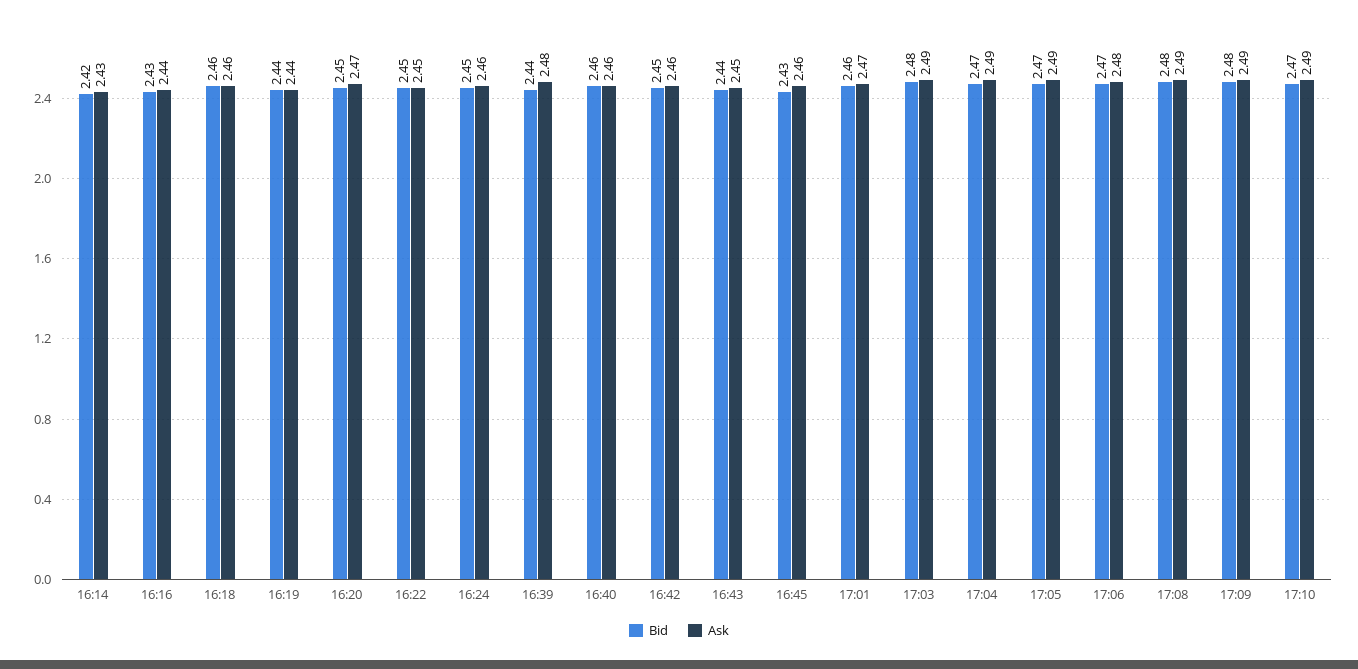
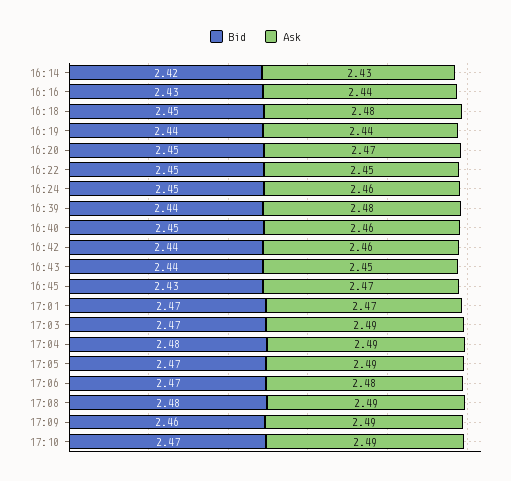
  {
    "Bid": {
      "16:14": 2.42,
      "16:16": 2.43,
-     "16:18": 2.46,
+     "16:18": 2.45,
      "16:19": 2.44,
      "16:20": 2.45,
      "16:22": 2.45,
      "16:24": 2.45,
      "16:39": 2.44,
-     "16:40": 2.46,
+     "16:40": 2.45,
-     "16:42": 2.45,
+     "16:42": 2.44,
      "16:43": 2.44,
      "16:45": 2.43,
-     "17:01": 2.46,
+     "17:01": 2.47,
-     "17:03": 2.48,
+     "17:03": 2.47,
-     "17:04": 2.47,
+     "17:04": 2.48,
      "17:05": 2.47,
      "17:06": 2.47,
      "17:08": 2.48,
-     "17:09": 2.48,
+     "17:09": 2.46,
      "17:10": 2.47
    },
    "Ask": {
      "16:14": 2.43,
      "16:16": 2.44,
-     "16:18": 2.46,
+     "16:18": 2.48,
      "16:19": 2.44,
      "16:20": 2.47,
      "16:22": 2.45,
      "16:24": 2.46,
      "16:39": 2.48,
      "16:40": 2.46,
      "16:42": 2.46,
      "16:43": 2.45,
-     "16:45": 2.46,
+     "16:45": 2.47,
      "17:01": 2.47,
      "17:03": 2.49,
      "17:04": 2.49,
      "17:05": 2.49,
      "17:06": 2.48,
      "17:08": 2.49,
      "17:09": 2.49,
      "17:10": 2.49
    }
  }

